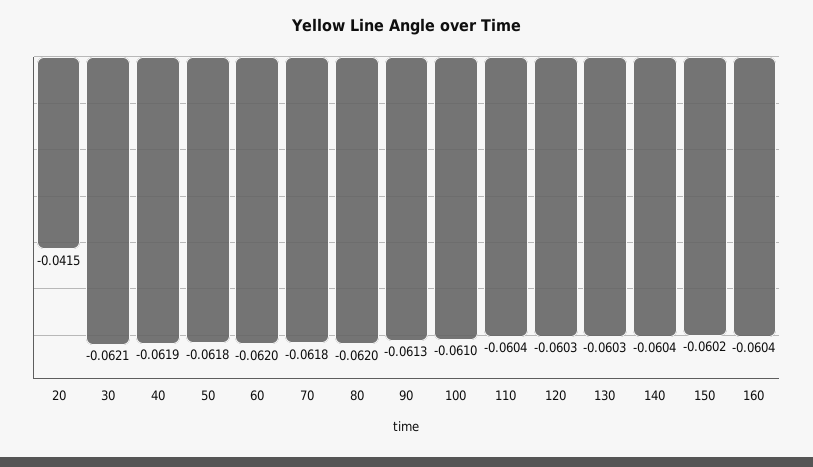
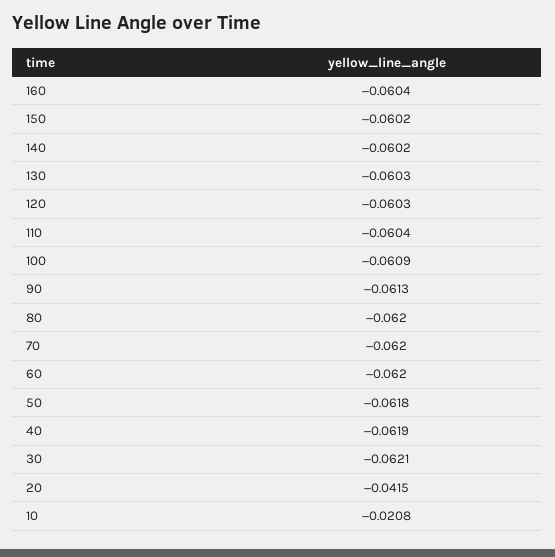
  {
    "20": -0.0415,
    "30": -0.0621,
    "40": -0.0619,
    "50": -0.0618,
    "60": -0.062,
-   "70": -0.0618,
+   "70": -0.062,
    "80": -0.062,
    "90": -0.0613,
-   "100": -0.061,
+   "100": -0.0609,
    "110": -0.0604,
    "120": -0.0603,
    "130": -0.0603,
-   "140": -0.0604,
+   "140": -0.0602,
    "150": -0.0602,
-   "160": -0.0604
+   "160": -0.0604,
+   "10": -0.0208
  }

